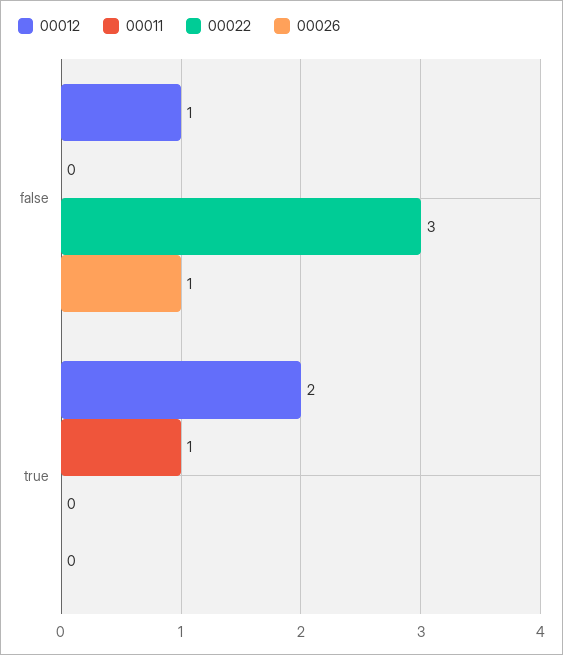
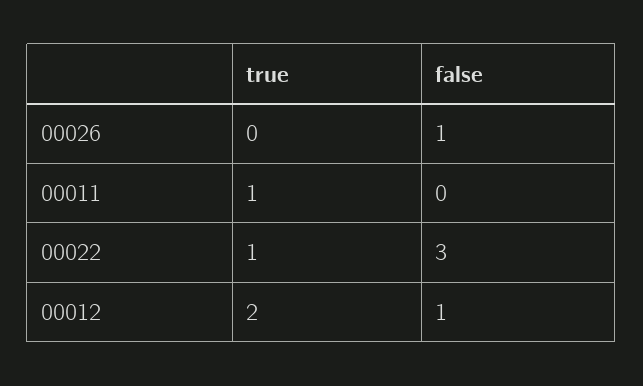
  {
    "00012": {
      "false": 1,
      "true": 2
    },
    "00011": {
      "false": 0,
      "true": 1
    },
    "00022": {
      "false": 3,
-     "true": 0
+     "true": 1
    },
    "00026": {
      "false": 1,
      "true": 0
    }
  }

